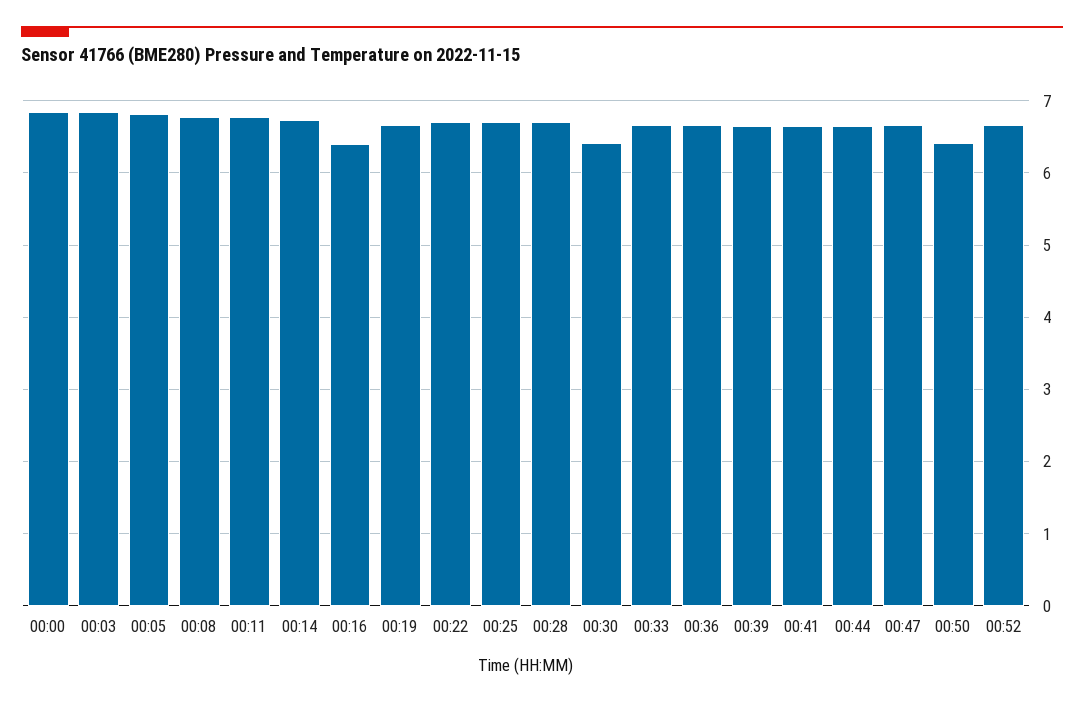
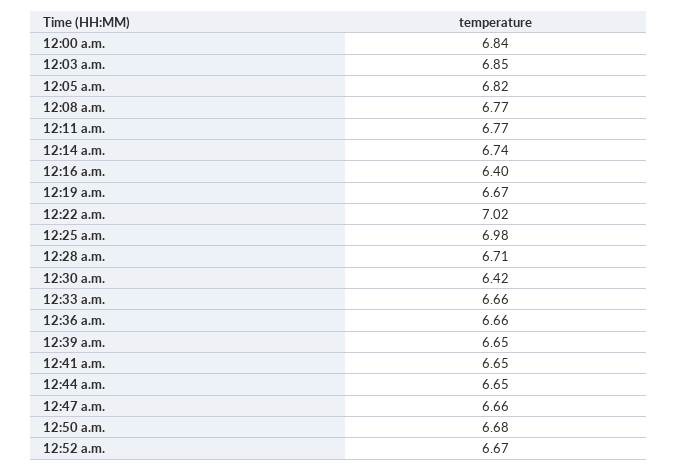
  {
    "00:00": 6.84,
    "00:03": 6.85,
    "00:05": 6.82,
    "00:08": 6.77,
    "00:11": 6.77,
    "00:14": 6.74,
    "00:16": 6.4,
    "00:19": 6.67,
-   "00:22": 6.7,
+   "00:22": 7.02,
-   "00:25": 6.7,
+   "00:25": 6.98,
    "00:28": 6.71,
    "00:30": 6.42,
    "00:33": 6.66,
    "00:36": 6.66,
    "00:39": 6.65,
    "00:41": 6.65,
    "00:44": 6.65,
    "00:47": 6.66,
-   "00:50": 6.4,
+   "00:50": 6.68,
    "00:52": 6.67
  }

